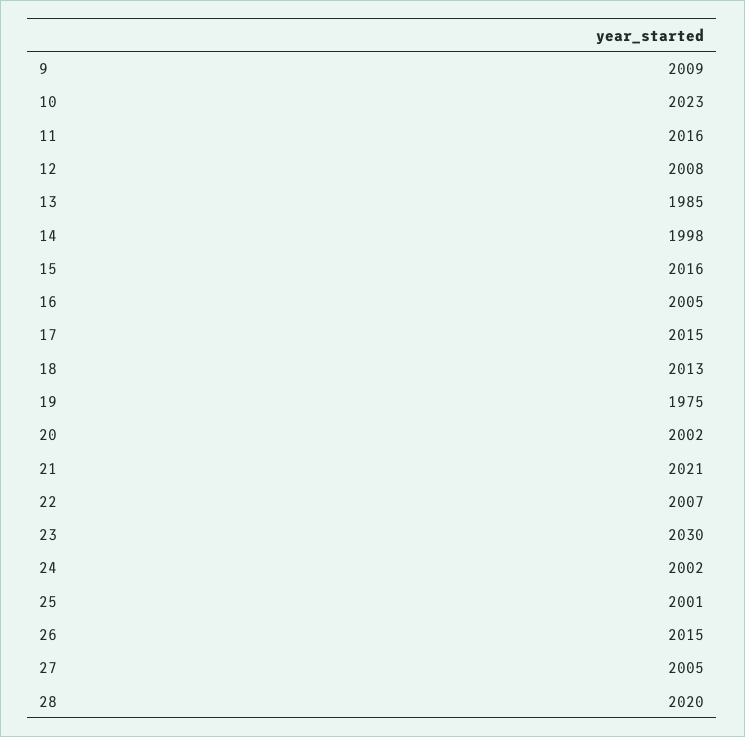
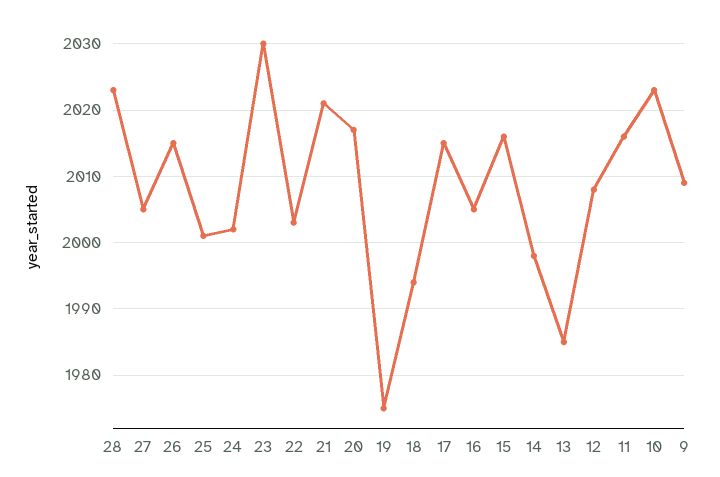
  {
    "9": 2009,
    "10": 2023,
    "11": 2016,
    "12": 2008,
    "13": 1985,
    "14": 1998,
    "15": 2016,
    "16": 2005,
    "17": 2015,
-   "18": 2013,
+   "18": 1994,
    "19": 1975,
-   "20": 2002,
+   "20": 2017,
    "21": 2021,
-   "22": 2007,
+   "22": 2003,
    "23": 2030,
    "24": 2002,
    "25": 2001,
    "26": 2015,
    "27": 2005,
-   "28": 2020
+   "28": 2023
  }

